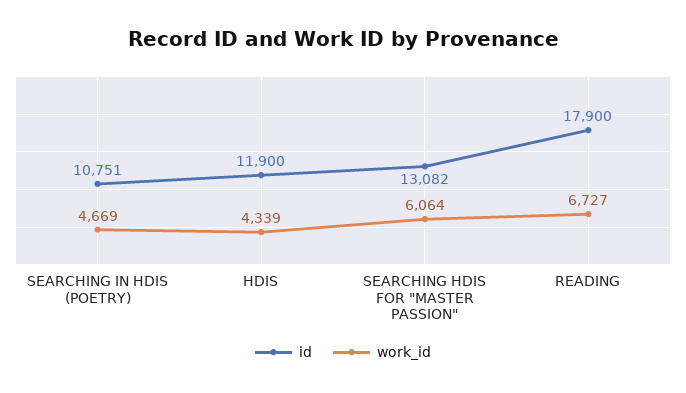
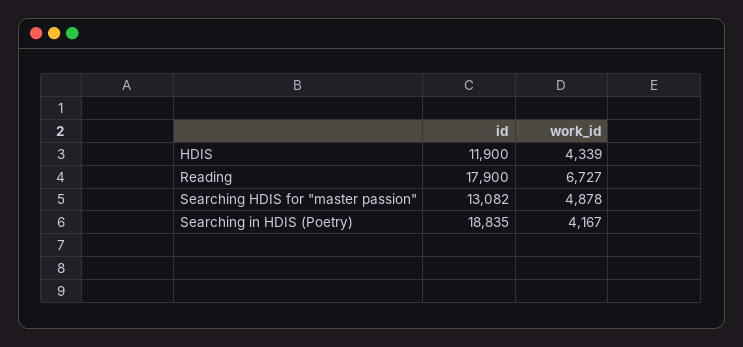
  {
    "id": {
-     "SEARCHING IN HDIS (POETRY)": 10751,
+     "SEARCHING IN HDIS (POETRY)": 18835,
      "HDIS": 11900,
      "SEARCHING HDIS FOR \"MASTER PASSION\"": 13082,
      "READING": 17900
    },
    "work_id": {
-     "SEARCHING IN HDIS (POETRY)": 4669,
+     "SEARCHING IN HDIS (POETRY)": 4167,
      "HDIS": 4339,
-     "SEARCHING HDIS FOR \"MASTER PASSION\"": 6064,
+     "SEARCHING HDIS FOR \"MASTER PASSION\"": 4878,
      "READING": 6727
    }
  }

